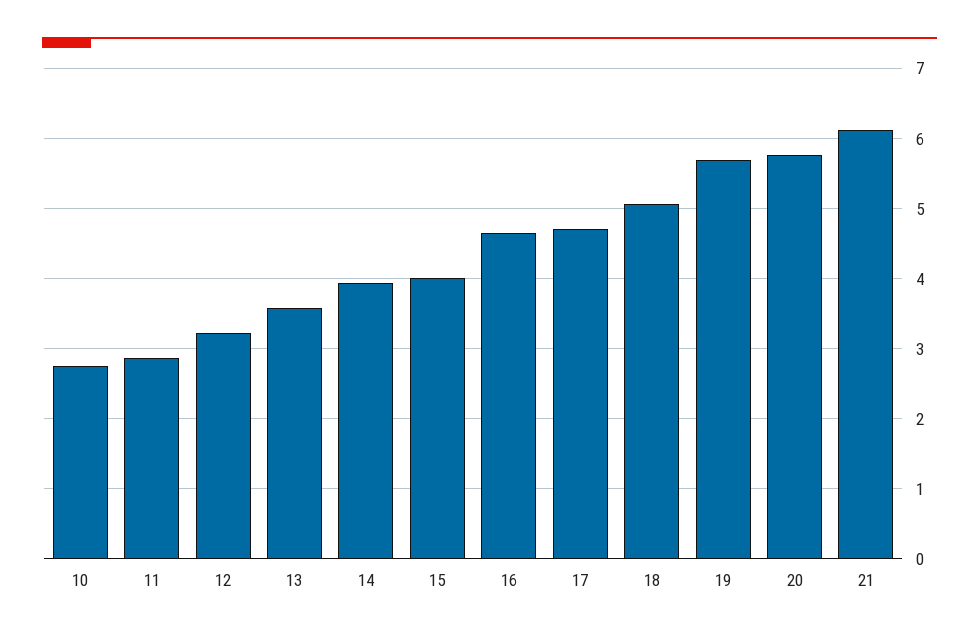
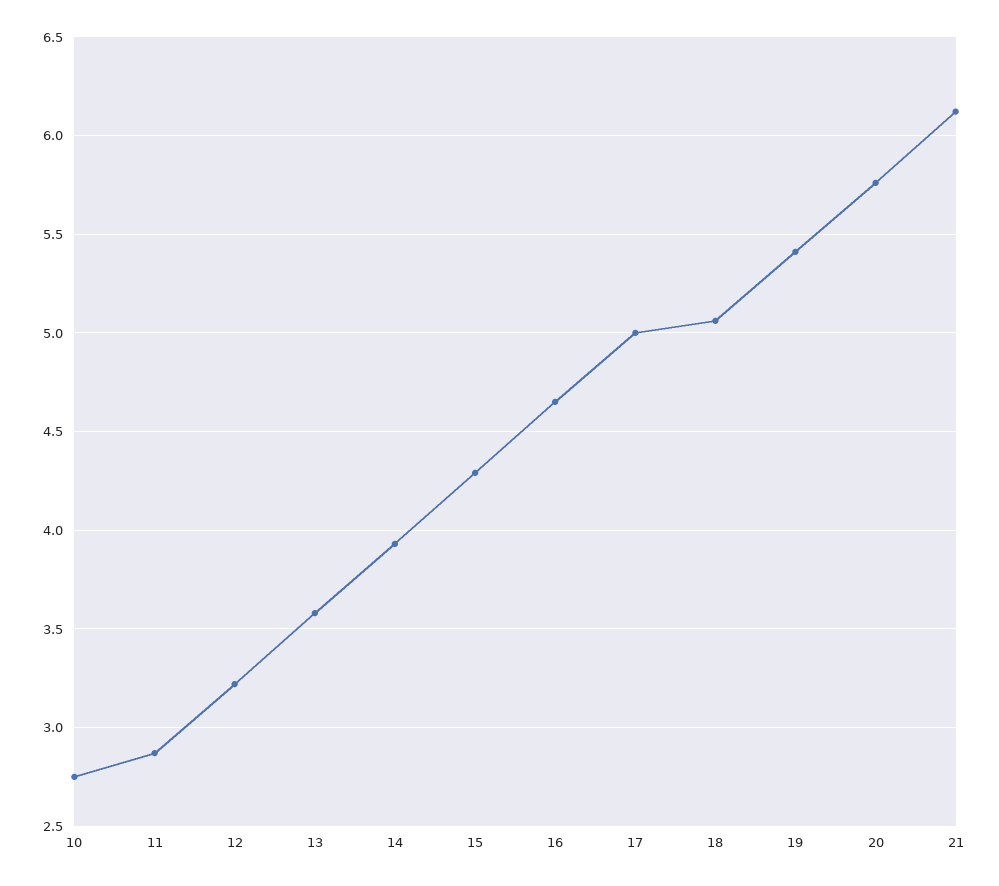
  {
    "10": 2.75,
    "11": 2.85,
    "12": 3.2,
    "13": 3.6,
    "14": 3.95,
-   "15": 4,
+   "15": 4.3,
    "16": 4.65,
-   "17": 4.7,
+   "17": 5,
    "18": 5.05,
-   "19": 5.7,
+   "19": 5.4,
    "20": 5.75,
    "21": 6.1
  }

